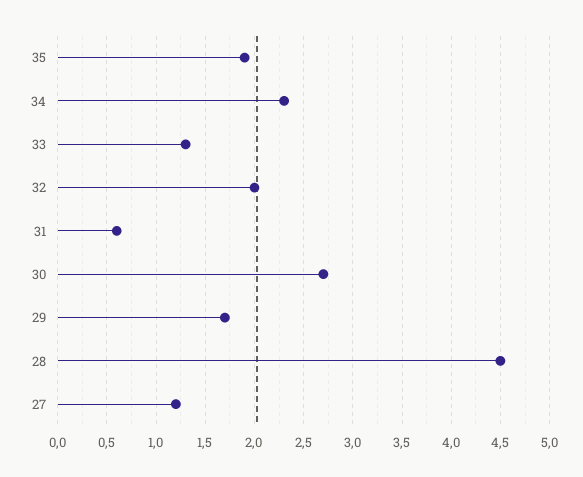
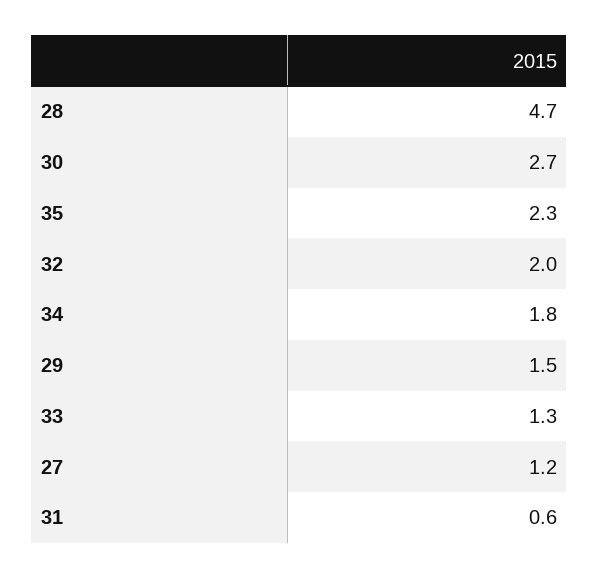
  {
-   "35": 1.9,
+   "35": 2.3,
-   "34": 2.3,
+   "34": 1.8,
    "33": 1.3,
    "32": 2,
    "31": 0.6,
    "30": 2.7,
-   "29": 1.7,
+   "29": 1.5,
-   "28": 4.5,
+   "28": 4.7,
    "27": 1.2
  }

